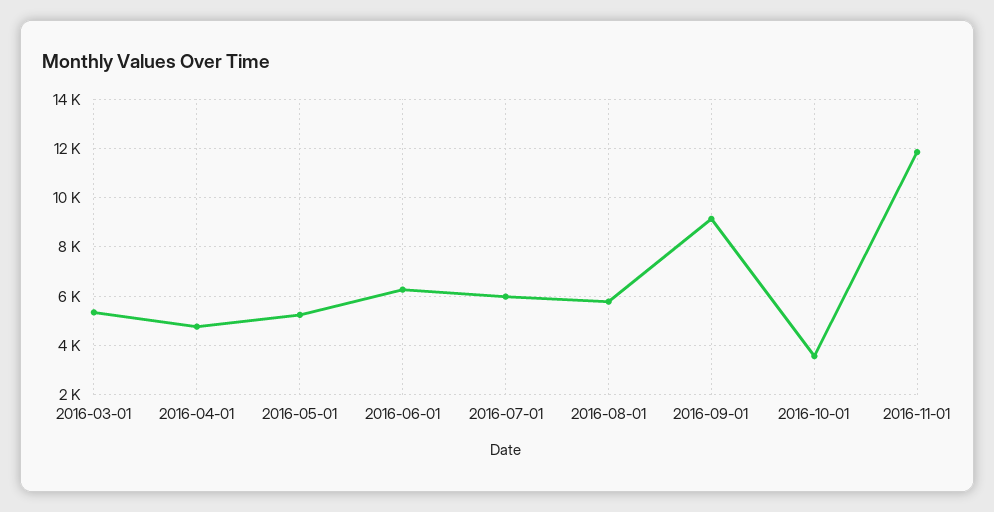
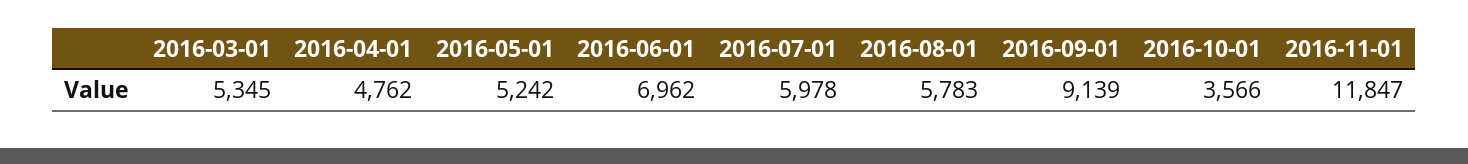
  {
    "2016-03-01": 5345,
    "2016-04-01": 4762,
    "2016-05-01": 5242,
-   "2016-06-01": 6250,
+   "2016-06-01": 6962,
    "2016-07-01": 5978,
    "2016-08-01": 5783,
    "2016-09-01": 9139,
    "2016-10-01": 3566,
    "2016-11-01": 11847
  }

